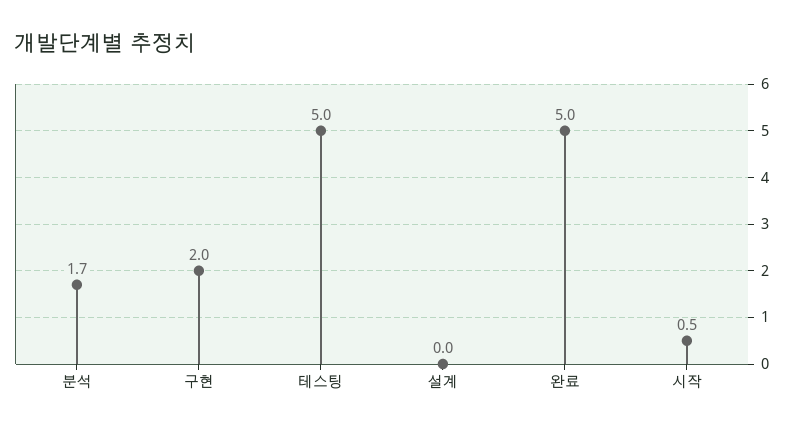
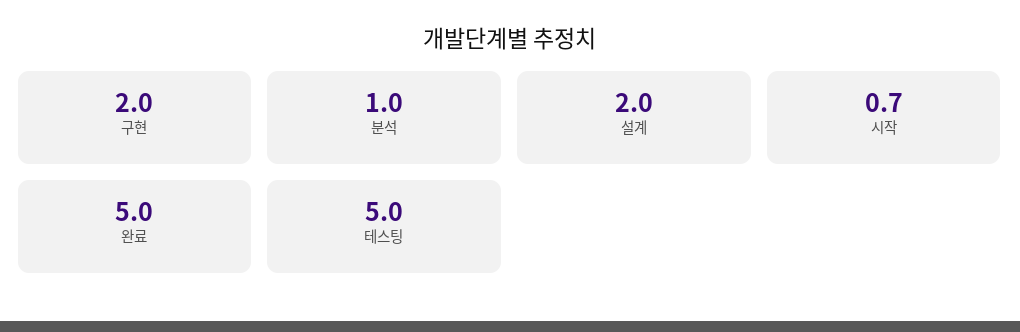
  {
-   "분석": 1.7,
+   "분석": 1,
    "구현": 2,
    "테스팅": 5,
-   "설계": 0,
+   "설계": 2,
    "완료": 5,
-   "시작": 0.5
+   "시작": 0.7
  }

